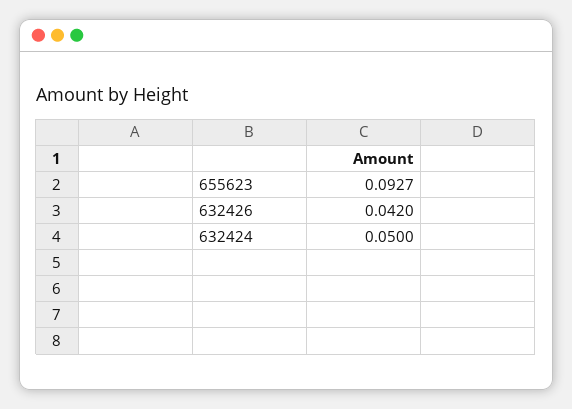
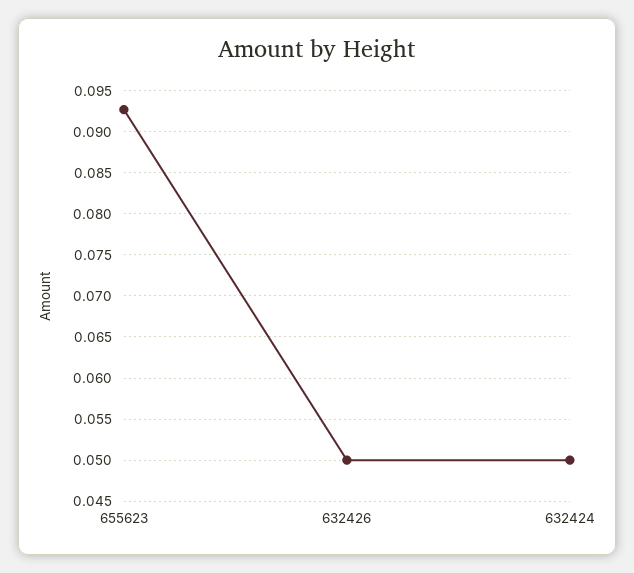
  {
    "655623": 0.0927,
-   "632426": 0.042,
+   "632426": 0.05,
    "632424": 0.05
  }

